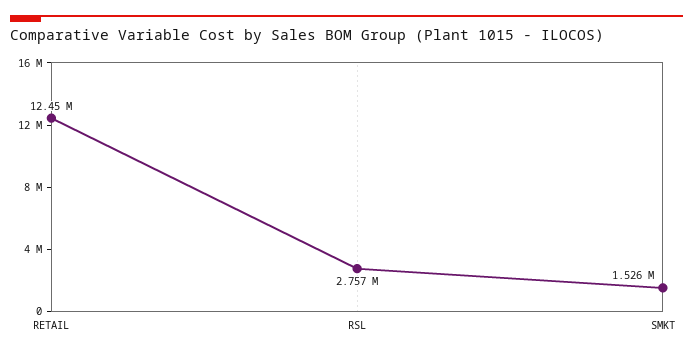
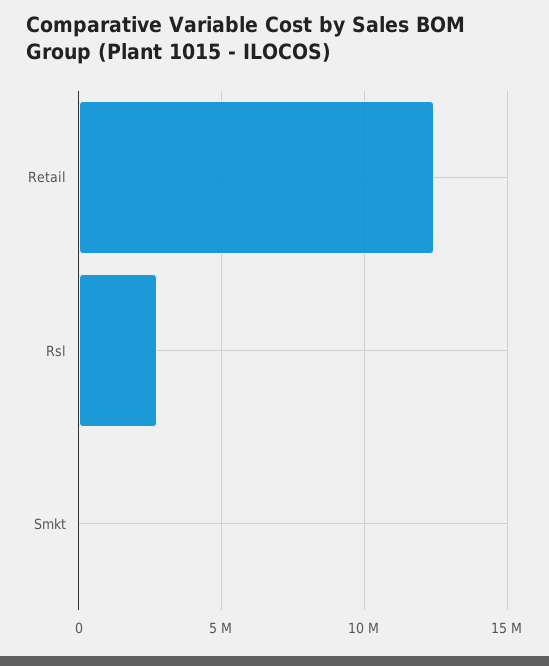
  {
    "RETAIL": 12450000,
    "RSL": 2757000,
-   "SMKT": 1526000
+   "SMKT": 0
  }

